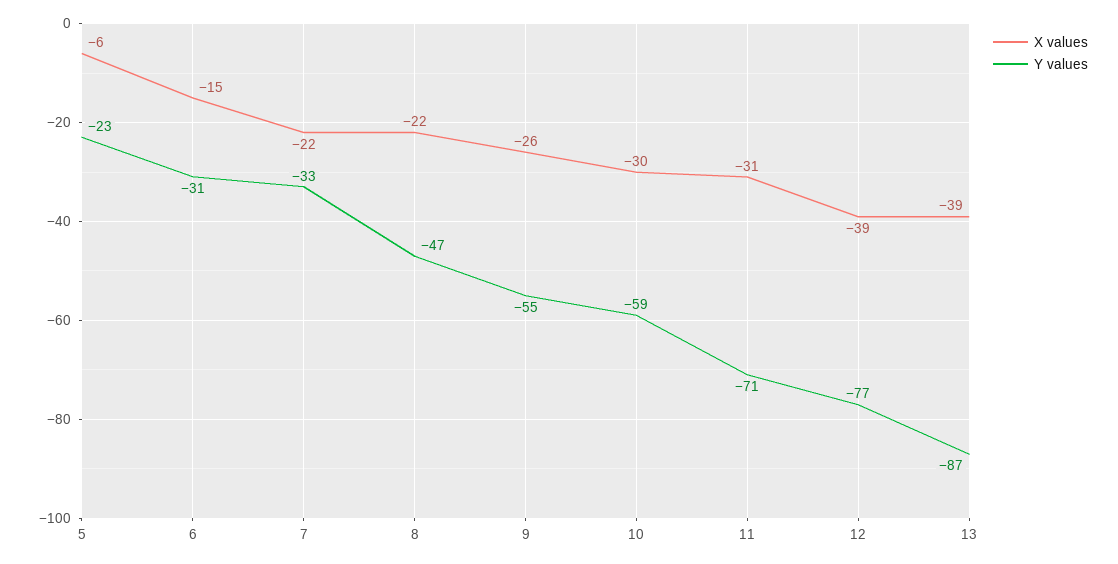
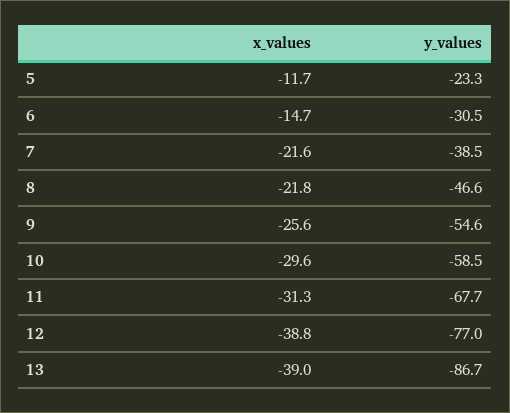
  {
    "X values": {
-     "5": -6,
+     "5": -11.7,
      "6": -14.7,
      "7": -21.6,
      "8": -21.8,
      "9": -25.6,
      "10": -29.6,
      "11": -31.3,
      "12": -38.8,
      "13": -39
    },
    "Y values": {
      "5": -23.3,
      "6": -30.5,
-     "7": -33,
+     "7": -38.5,
      "8": -46.6,
      "9": -54.6,
      "10": -58.5,
-     "11": -71,
+     "11": -67.7,
      "12": -77,
      "13": -86.7
    }
  }

